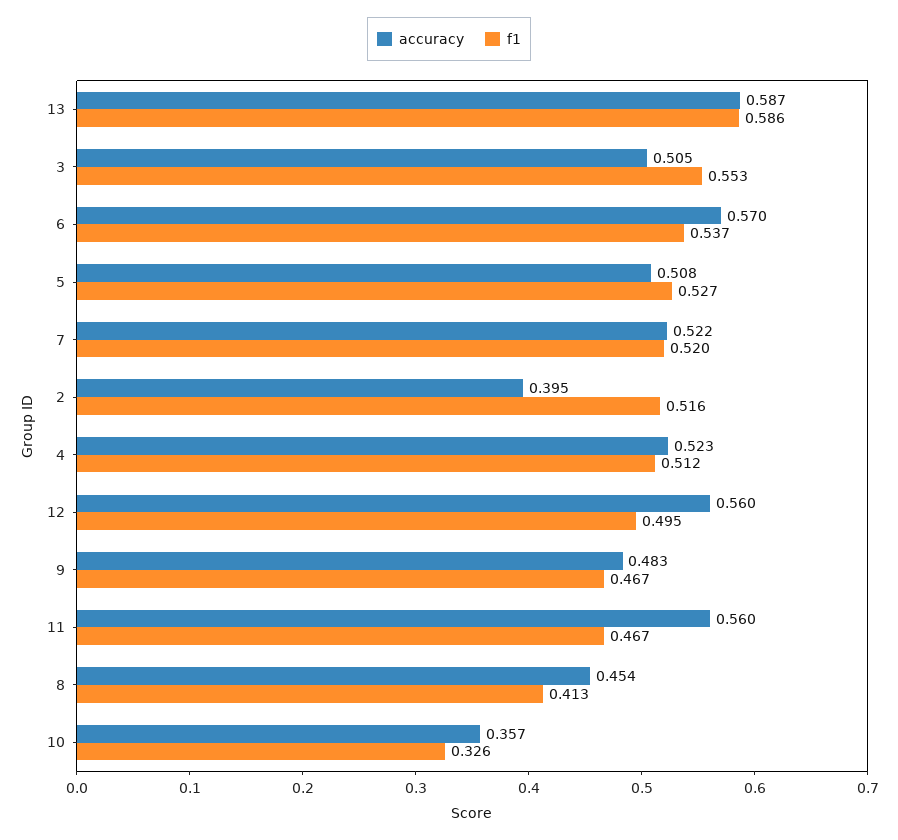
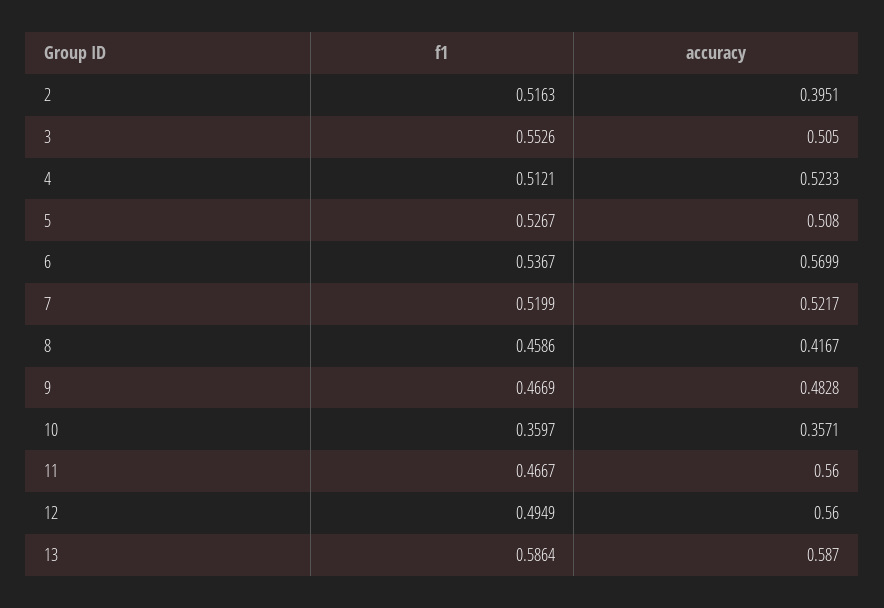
  {
    "accuracy": {
      "13": 0.587,
      "3": 0.505,
      "6": 0.5699,
      "5": 0.508,
      "7": 0.5217,
      "2": 0.3951,
      "4": 0.5233,
      "12": 0.56,
      "9": 0.4828,
      "11": 0.56,
-     "8": 0.454,
+     "8": 0.4167,
      "10": 0.3571
    },
    "f1": {
      "13": 0.5864,
      "3": 0.5526,
      "6": 0.5367,
      "5": 0.5267,
      "7": 0.5199,
      "2": 0.5163,
      "4": 0.5121,
      "12": 0.4949,
      "9": 0.4669,
      "11": 0.4667,
-     "8": 0.413,
+     "8": 0.4586,
-     "10": 0.326
+     "10": 0.3597
    }
  }

